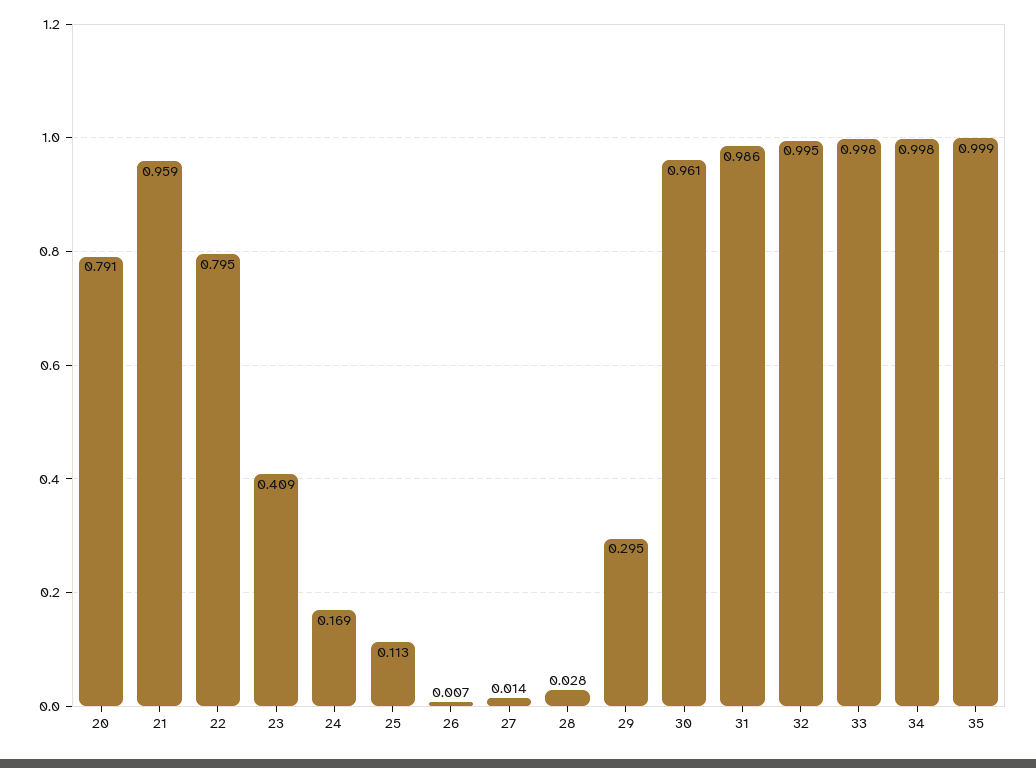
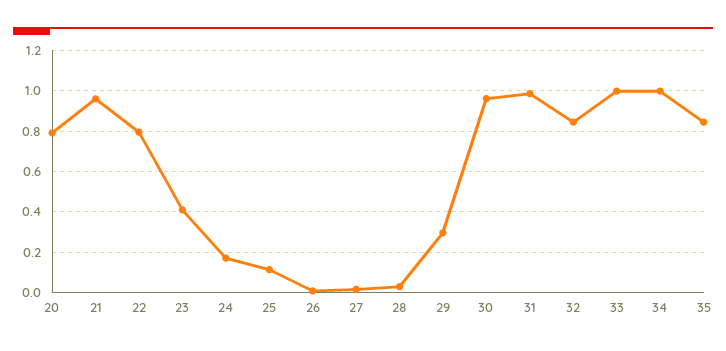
  {
    "20": 0.791,
    "21": 0.959,
    "22": 0.795,
    "23": 0.409,
    "24": 0.169,
    "25": 0.113,
    "26": 0.007,
    "27": 0.014,
    "28": 0.028,
    "29": 0.295,
    "30": 0.961,
    "31": 0.986,
-   "32": 0.995,
+   "32": 0.85,
    "33": 0.998,
    "34": 0.998,
-   "35": 0.999
+   "35": 0.85
  }

